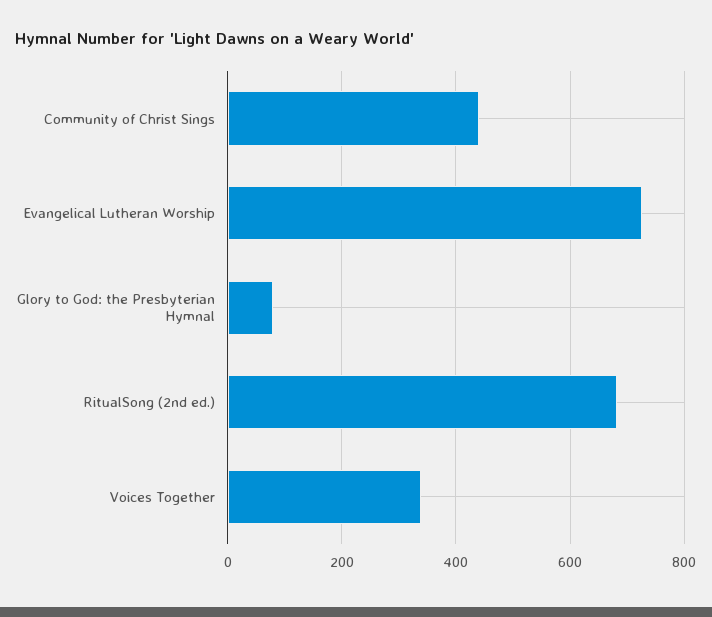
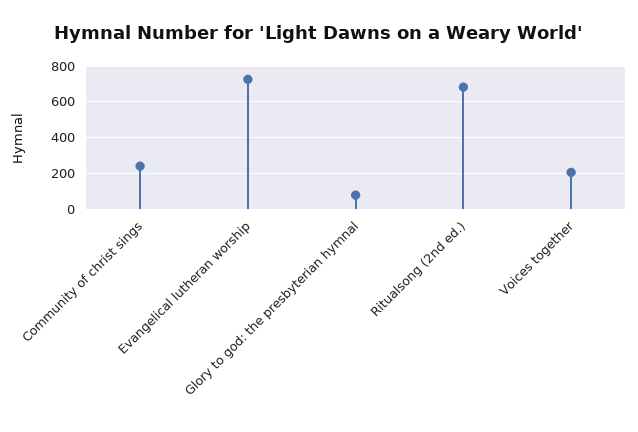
  {
-   "Community of Christ Sings": 440,
+   "Community of Christ Sings": 250,
    "Evangelical Lutheran Worship": 720,
    "Glory to God: the Presbyterian Hymnal": 80,
    "RitualSong (2nd ed.)": 680,
-   "Voices Together": 340
+   "Voices Together": 200
  }

